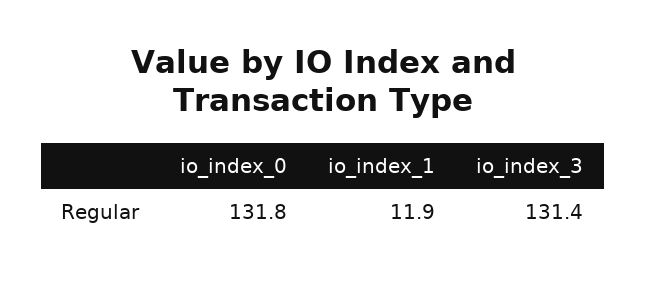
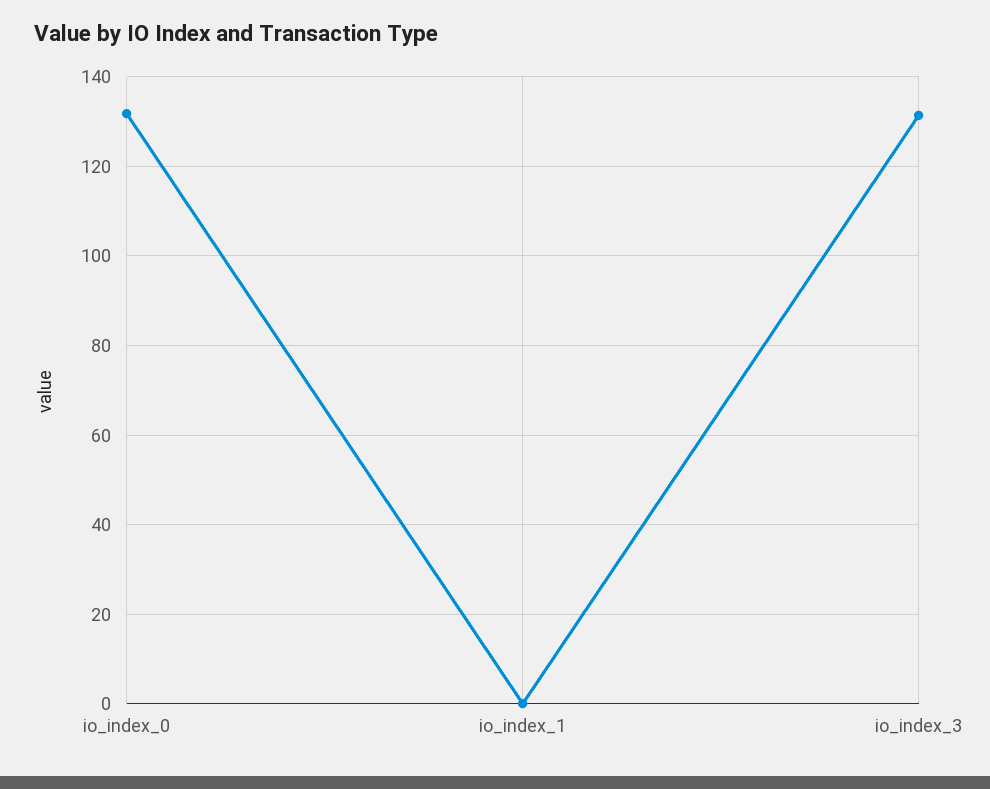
  {
    "io_index_0": 131.8,
-   "io_index_1": 11.9,
+   "io_index_1": 0,
    "io_index_3": 131.4
  }

